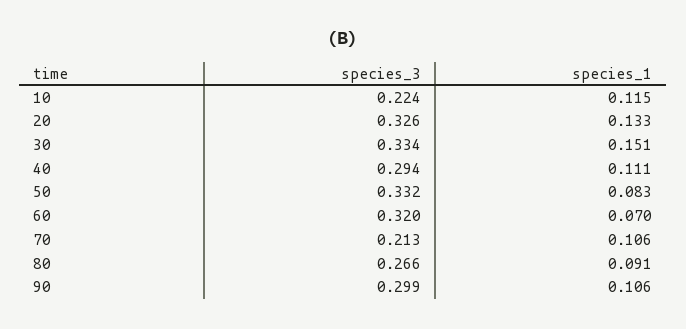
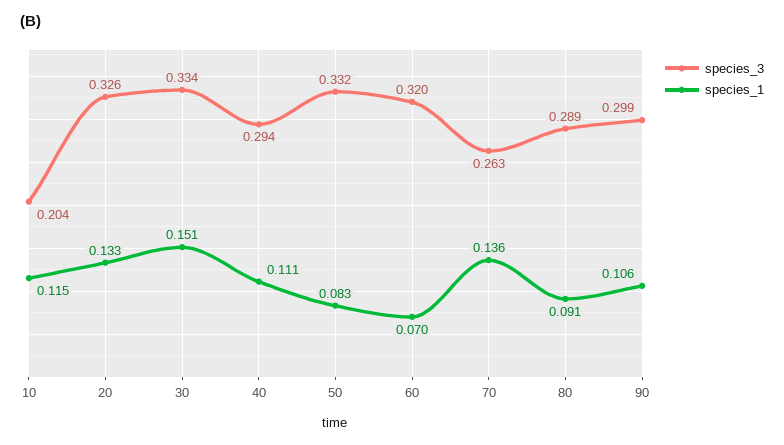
  {
    "species_3": {
-     "10": 0.224,
+     "10": 0.204,
      "20": 0.326,
      "30": 0.334,
      "40": 0.294,
      "50": 0.332,
      "60": 0.32,
-     "70": 0.213,
+     "70": 0.263,
-     "80": 0.266,
+     "80": 0.289,
      "90": 0.299
    },
    "species_1": {
      "10": 0.115,
      "20": 0.133,
      "30": 0.151,
      "40": 0.111,
      "50": 0.083,
      "60": 0.07,
-     "70": 0.106,
+     "70": 0.136,
      "80": 0.091,
      "90": 0.106
    }
  }

